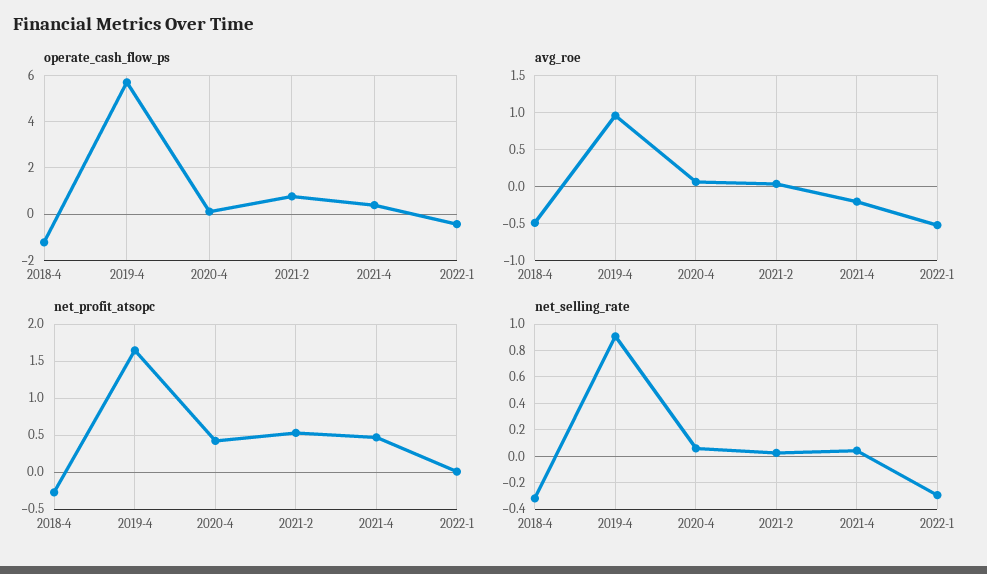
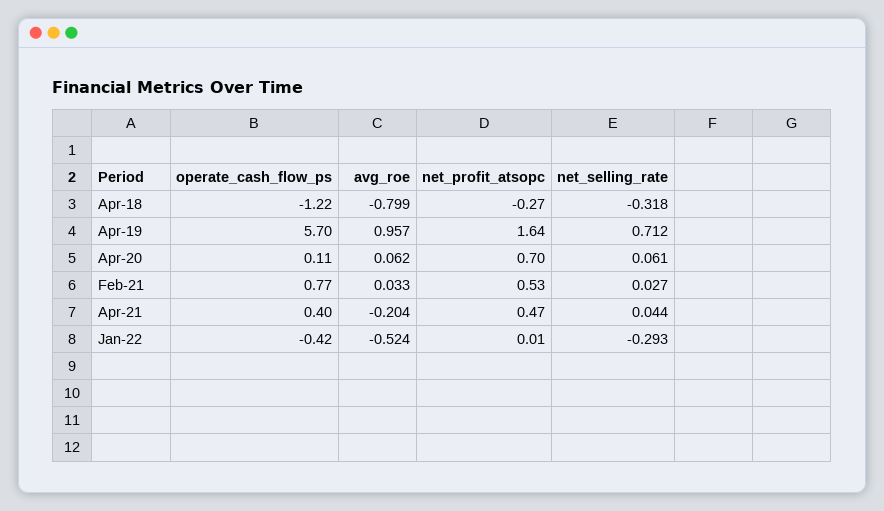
  {
    "operate_cash_flow_ps": {
      "2018-4": -1.22,
      "2019-4": 5.7,
      "2020-4": 0.11,
      "2021-2": 0.77,
      "2021-4": 0.4,
      "2022-1": -0.42
    },
    "avg_roe": {
-     "2018-4": -0.5,
+     "2018-4": -0.799,
      "2019-4": 0.957,
      "2020-4": 0.062,
      "2021-2": 0.033,
      "2021-4": -0.204,
      "2022-1": -0.524
    },
    "net_profit_atsopc": {
      "2018-4": -0.27,
      "2019-4": 1.64,
-     "2020-4": 0.4,
+     "2020-4": 0.7,
      "2021-2": 0.53,
      "2021-4": 0.47,
      "2022-1": 0.01
    },
    "net_selling_rate": {
      "2018-4": -0.318,
-     "2019-4": 0.9,
+     "2019-4": 0.712,
      "2020-4": 0.061,
      "2021-2": 0.027,
      "2021-4": 0.044,
      "2022-1": -0.293
    }
  }

